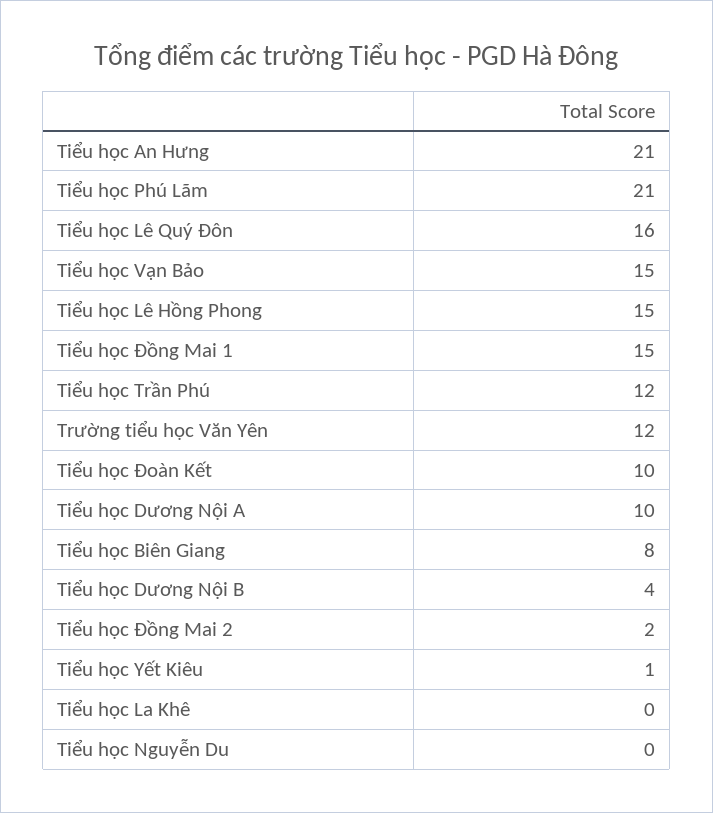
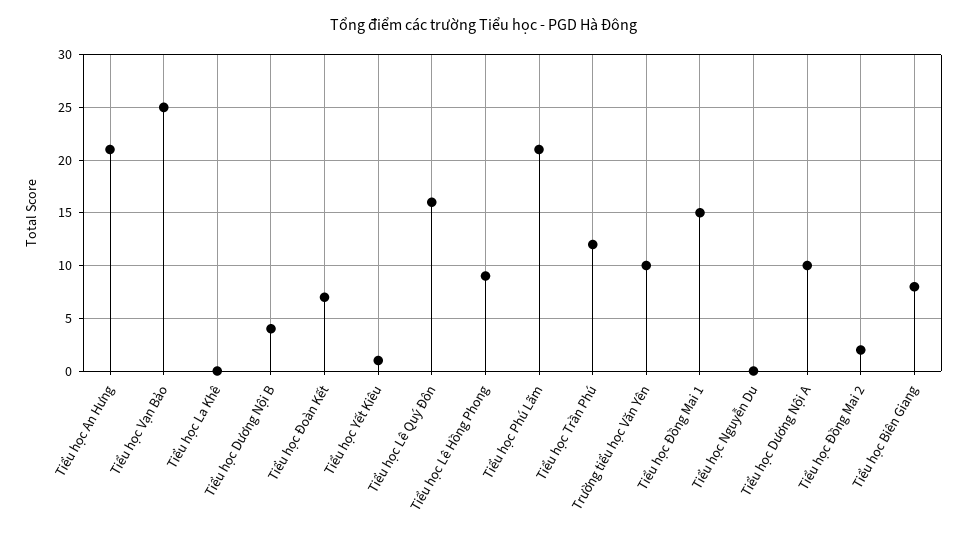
  {
    "Tiểu học An Hưng": 21,
    "Tiểu học Phú Lãm": 21,
    "Tiểu học Lê Quý Đôn": 16,
-   "Tiểu học Vạn Bảo": 15,
+   "Tiểu học Vạn Bảo": 25,
-   "Tiểu học Lê Hồng Phong": 15,
+   "Tiểu học Lê Hồng Phong": 9,
    "Tiểu học Đồng Mai 1": 15,
    "Tiểu học Trần Phú": 12,
-   "Trường tiểu học Văn Yên": 12,
+   "Trường tiểu học Văn Yên": 10,
-   "Tiểu học Đoàn Kết": 10,
+   "Tiểu học Đoàn Kết": 7,
    "Tiểu học Dương Nội A": 10,
    "Tiểu học Biên Giang": 8,
    "Tiểu học Dương Nội B": 4,
    "Tiểu học Đồng Mai 2": 2,
    "Tiểu học Yết Kiêu": 1,
    "Tiểu học La Khê": 0,
    "Tiểu học Nguyễn Du": 0
  }

